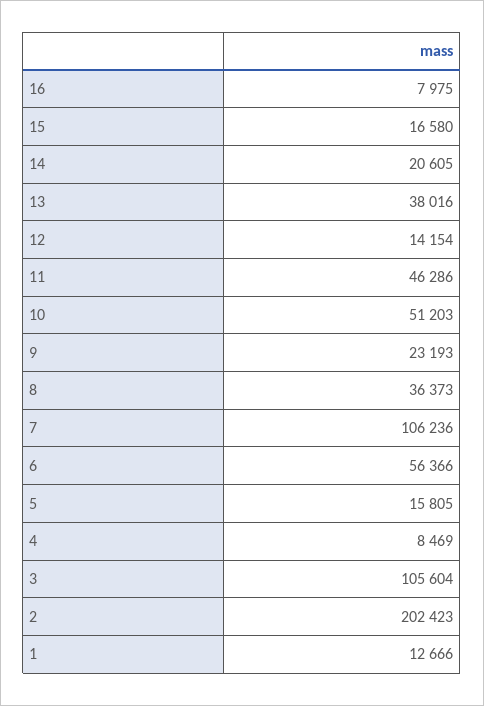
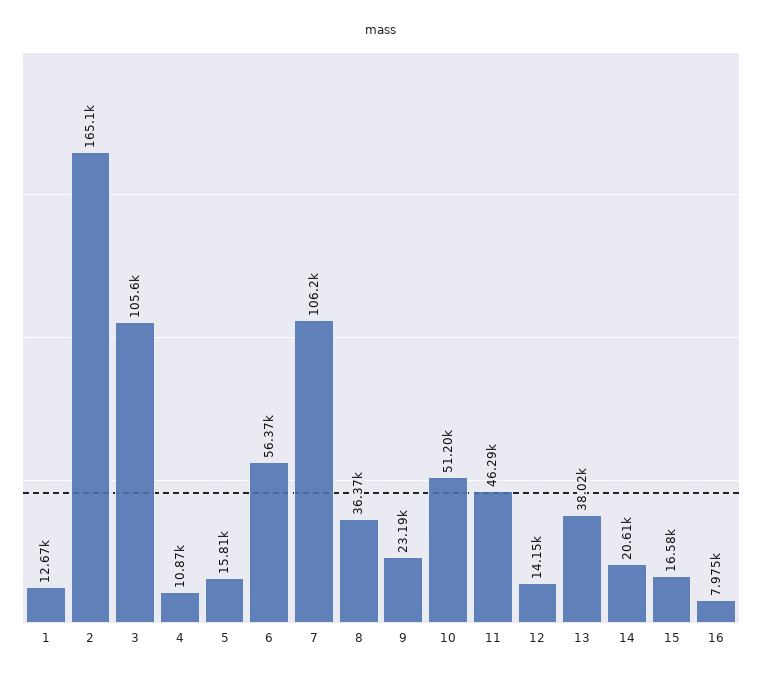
  {
    "16": 7975,
    "15": 16580,
    "14": 20605,
    "13": 38016,
    "12": 14154,
    "11": 46286,
    "10": 51203,
    "9": 23193,
    "8": 36373,
    "7": 106236,
    "6": 56366,
    "5": 15805,
-   "4": 8469,
+   "4": 10870,
    "3": 105604,
-   "2": 202423,
+   "2": 165100,
    "1": 12666
  }

